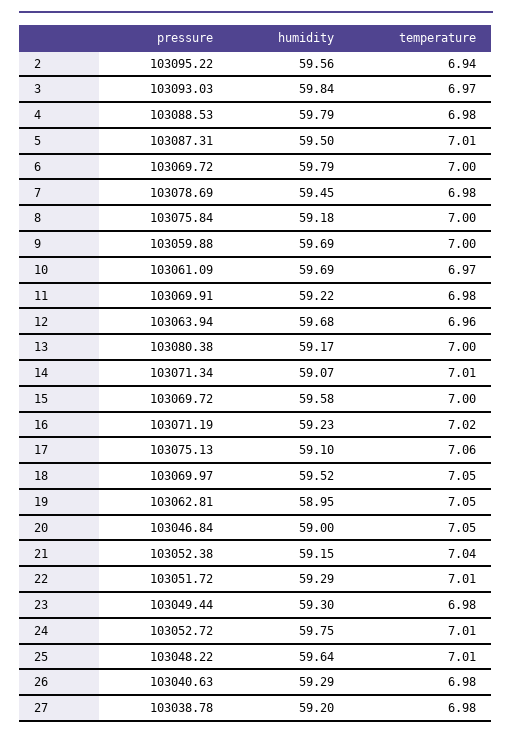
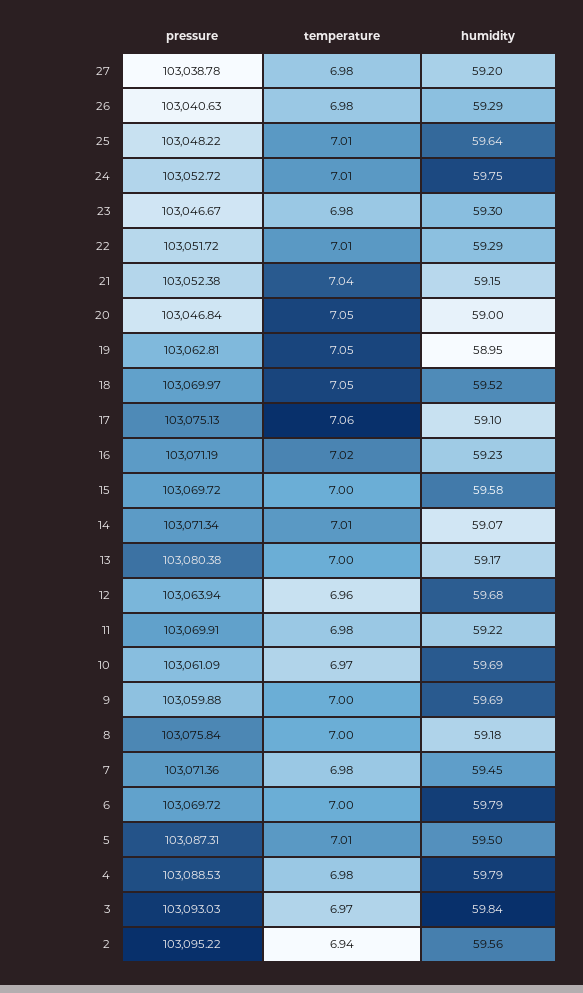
  {
    "pressure": {
      "2": 103095.22,
      "3": 103093.03,
      "4": 103088.53,
      "5": 103087.31,
      "6": 103069.72,
-     "7": 103078.69,
+     "7": 103071.36,
      "8": 103075.84,
      "9": 103059.88,
      "10": 103061.09,
      "11": 103069.91,
      "12": 103063.94,
      "13": 103080.38,
      "14": 103071.34,
      "15": 103069.72,
      "16": 103071.19,
      "17": 103075.13,
      "18": 103069.97,
      "19": 103062.81,
      "20": 103046.84,
      "21": 103052.38,
      "22": 103051.72,
-     "23": 103049.44,
+     "23": 103046.67,
      "24": 103052.72,
      "25": 103048.22,
      "26": 103040.63,
      "27": 103038.78
    },
    "humidity": {
      "2": 59.56,
      "3": 59.84,
      "4": 59.79,
      "5": 59.5,
      "6": 59.79,
      "7": 59.45,
      "8": 59.18,
      "9": 59.69,
      "10": 59.69,
      "11": 59.22,
      "12": 59.68,
      "13": 59.17,
      "14": 59.07,
      "15": 59.58,
      "16": 59.23,
      "17": 59.1,
      "18": 59.52,
      "19": 58.95,
      "20": 59,
      "21": 59.15,
      "22": 59.29,
      "23": 59.3,
      "24": 59.75,
      "25": 59.64,
      "26": 59.29,
      "27": 59.2
    },
    "temperature": {
      "2": 6.94,
      "3": 6.97,
      "4": 6.98,
      "5": 7.01,
      "6": 7,
      "7": 6.98,
      "8": 7,
      "9": 7,
      "10": 6.97,
      "11": 6.98,
      "12": 6.96,
      "13": 7,
      "14": 7.01,
      "15": 7,
      "16": 7.02,
      "17": 7.06,
      "18": 7.05,
      "19": 7.05,
      "20": 7.05,
      "21": 7.04,
      "22": 7.01,
      "23": 6.98,
      "24": 7.01,
      "25": 7.01,
      "26": 6.98,
      "27": 6.98
    }
  }

